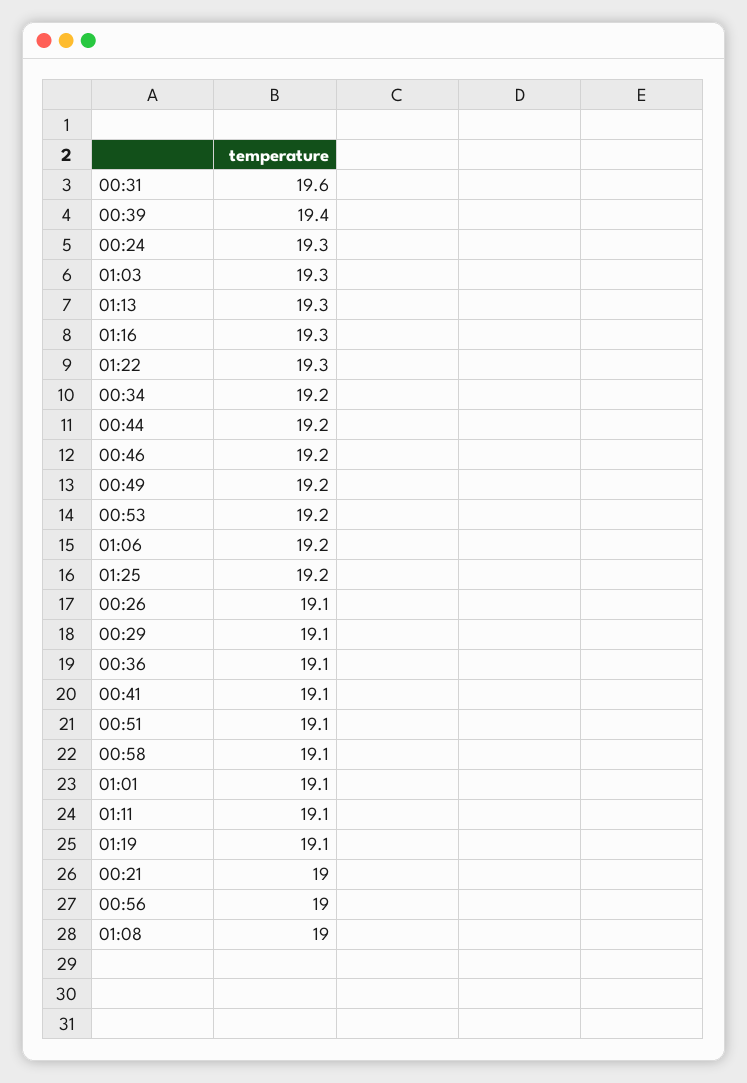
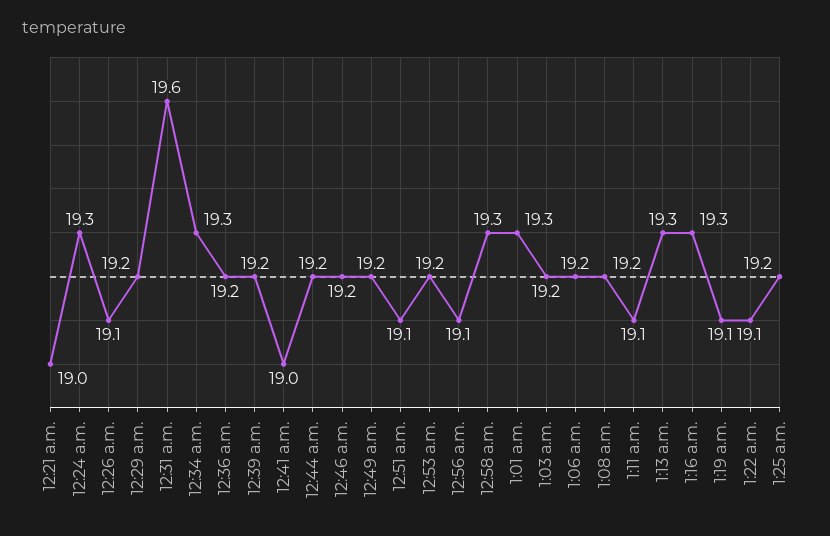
  {
    "00:31": 19.6,
-   "00:39": 19.4,
+   "00:39": 19.2,
    "00:24": 19.3,
-   "01:03": 19.3,
+   "01:03": 19.2,
    "01:13": 19.3,
    "01:16": 19.3,
-   "01:22": 19.3,
+   "01:22": 19.1,
-   "00:34": 19.2,
+   "00:34": 19.3,
    "00:44": 19.2,
    "00:46": 19.2,
    "00:49": 19.2,
    "00:53": 19.2,
    "01:06": 19.2,
    "01:25": 19.2,
    "00:26": 19.1,
-   "00:29": 19.1,
+   "00:29": 19.2,
-   "00:36": 19.1,
+   "00:36": 19.2,
-   "00:41": 19.1,
+   "00:41": 19,
    "00:51": 19.1,
-   "00:58": 19.1,
+   "00:58": 19.3,
-   "01:01": 19.1,
+   "01:01": 19.3,
    "01:11": 19.1,
    "01:19": 19.1,
    "00:21": 19,
-   "00:56": 19,
+   "00:56": 19.1,
-   "01:08": 19
+   "01:08": 19.2
  }

